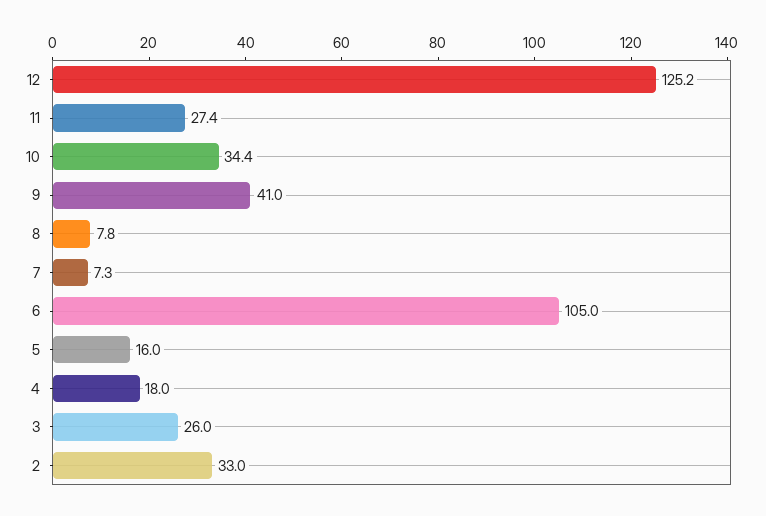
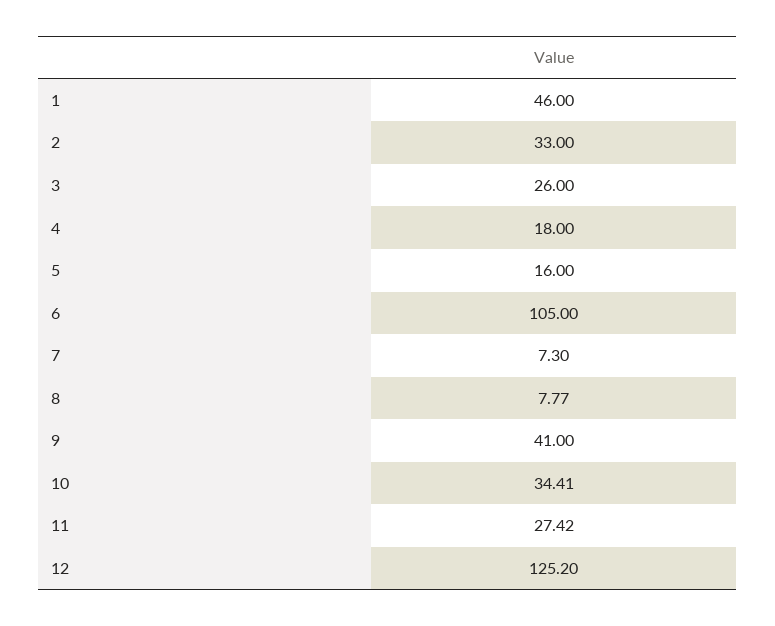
  {
    "12": 125.2,
    "11": 27.42,
    "10": 34.41,
    "9": 41,
    "8": 7.77,
    "7": 7.3,
    "6": 105,
    "5": 16,
    "4": 18,
    "3": 26,
-   "2": 33
+   "2": 33,
+   "1": 46
  }

